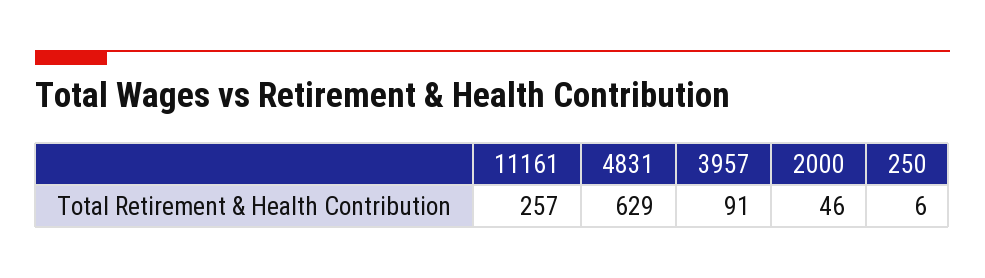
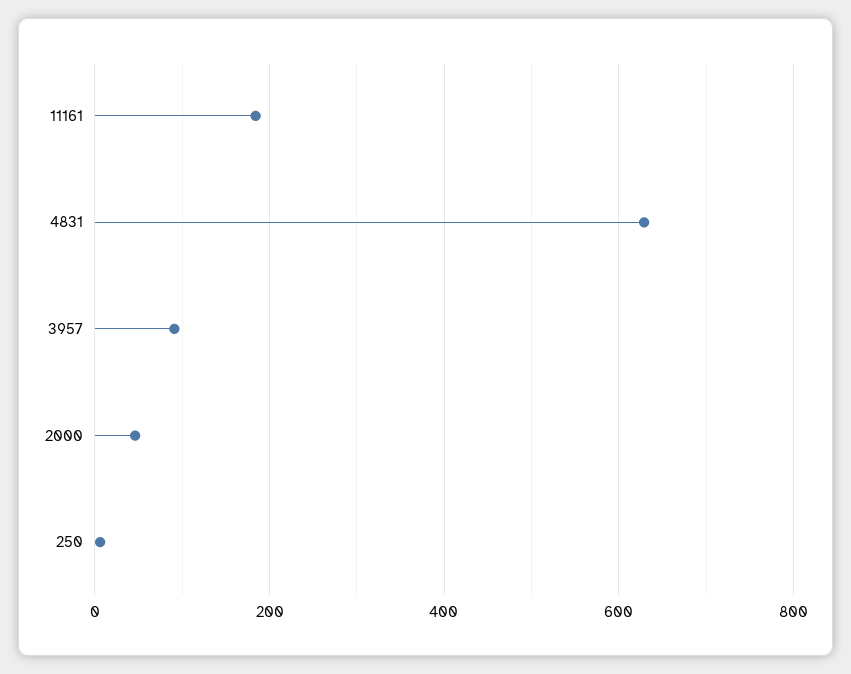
  {
-   "11161": 257,
+   "11161": 180,
    "4831": 629,
    "3957": 91,
    "2000": 46,
    "250": 6
  }

